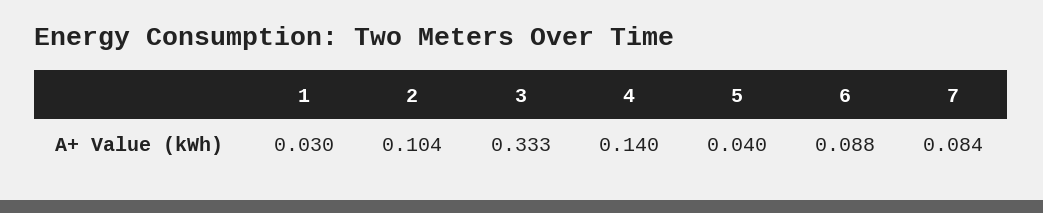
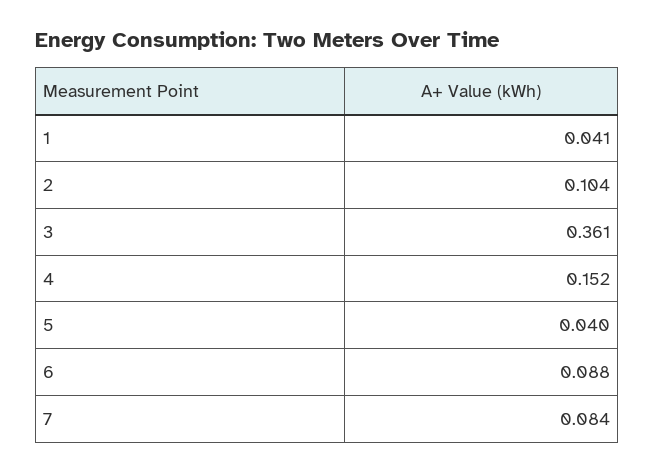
  {
-   "1": 0.03,
+   "1": 0.041,
    "2": 0.104,
-   "3": 0.333,
+   "3": 0.361,
-   "4": 0.14,
+   "4": 0.152,
    "5": 0.04,
    "6": 0.088,
    "7": 0.084
  }

